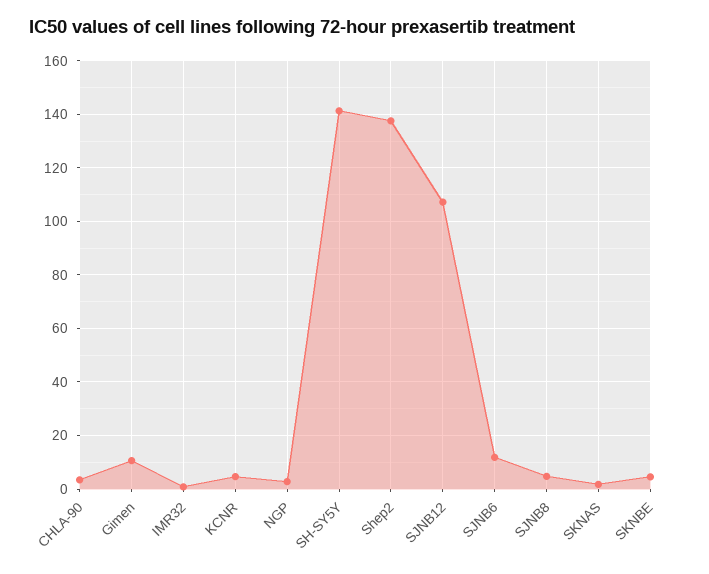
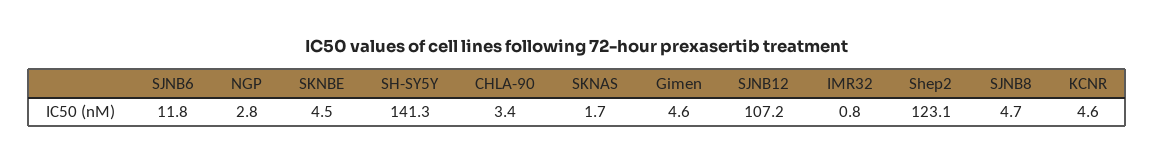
  {
    "CHLA-90": 3.4,
-   "Gimen": 10,
+   "Gimen": 4.6,
    "IMR32": 0.8,
    "KCNR": 4.6,
    "NGP": 2.8,
    "SH-SY5Y": 141.3,
-   "Shep2": 137.5,
+   "Shep2": 123.1,
    "SJNB12": 107.2,
    "SJNB6": 11.8,
    "SJNB8": 4.7,
    "SKNAS": 1.7,
    "SKNBE": 4.5
  }

